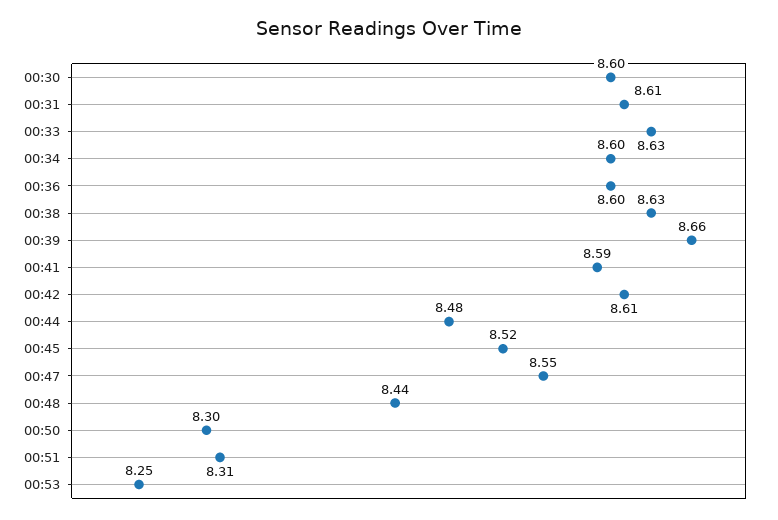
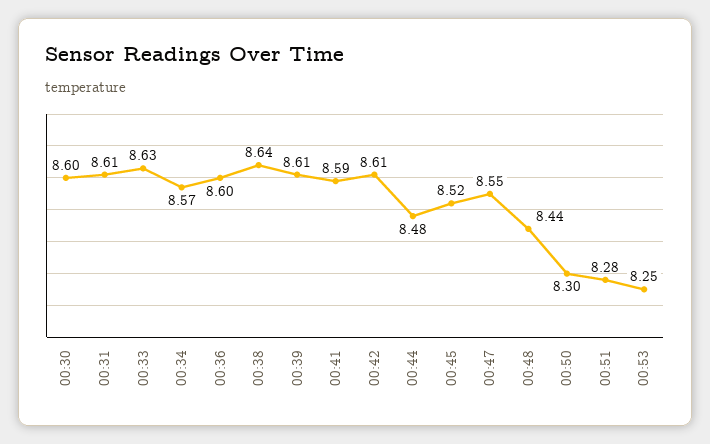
  {
    "00:30": 8.6,
    "00:31": 8.61,
    "00:33": 8.63,
-   "00:34": 8.6,
+   "00:34": 8.57,
    "00:36": 8.6,
-   "00:38": 8.63,
+   "00:38": 8.64,
-   "00:39": 8.66,
+   "00:39": 8.61,
    "00:41": 8.59,
    "00:42": 8.61,
    "00:44": 8.48,
    "00:45": 8.52,
    "00:47": 8.55,
    "00:48": 8.44,
    "00:50": 8.3,
-   "00:51": 8.31,
+   "00:51": 8.28,
    "00:53": 8.25
  }

